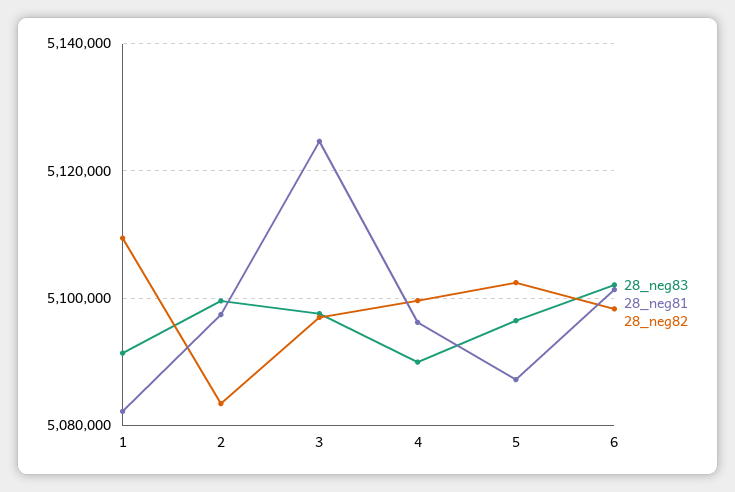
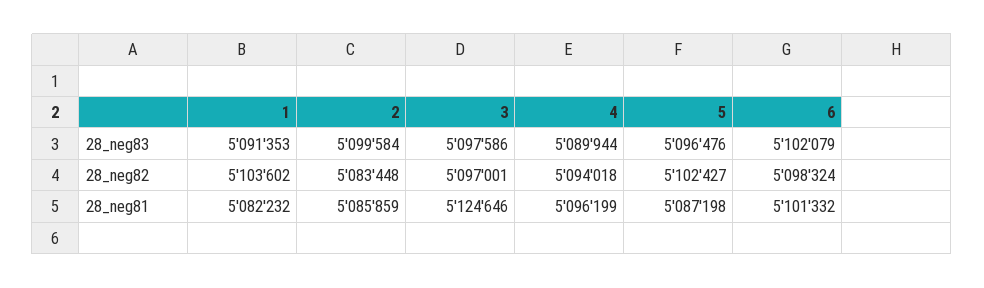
  {
    "28_neg83": {
      "1": 5091353,
      "2": 5099584,
      "3": 5097586,
      "4": 5089944,
      "5": 5096476,
      "6": 5102079
    },
    "28_neg81": {
      "1": 5082232,
-     "2": 5098000,
+     "2": 5085859,
      "3": 5124646,
      "4": 5096199,
      "5": 5087198,
      "6": 5101332
    },
    "28_neg82": {
-     "1": 5110000,
+     "1": 5103602,
      "2": 5083448,
      "3": 5097001,
-     "4": 5100000,
+     "4": 5094018,
      "5": 5102427,
      "6": 5098324
    }
  }

